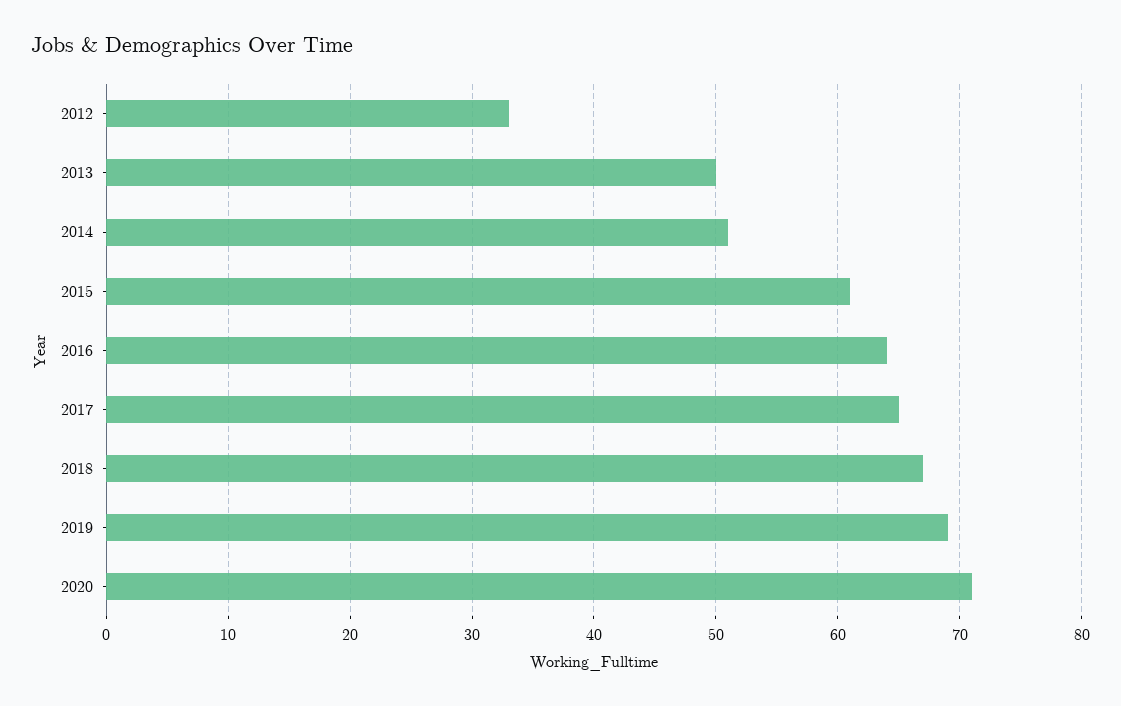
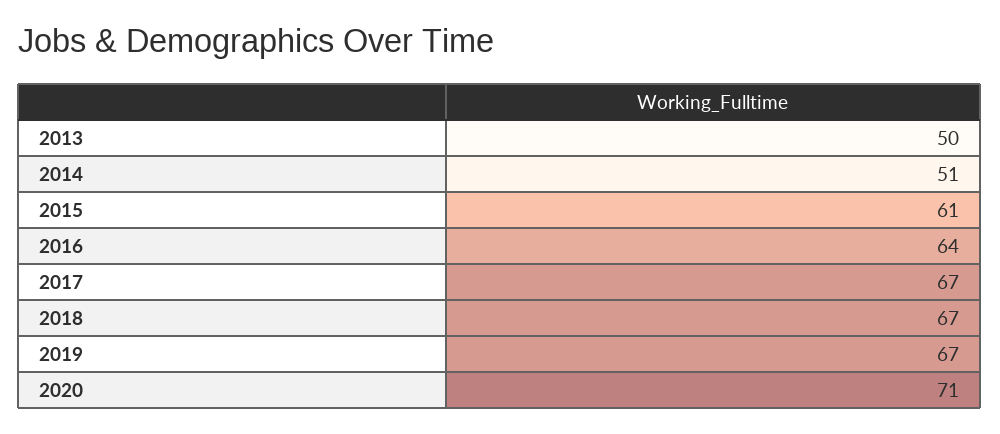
  {
-   "2012": 33,
    "2013": 50,
    "2014": 51,
    "2015": 61,
    "2016": 64,
-   "2017": 65,
+   "2017": 67,
    "2018": 67,
-   "2019": 69,
+   "2019": 67,
    "2020": 71
  }

